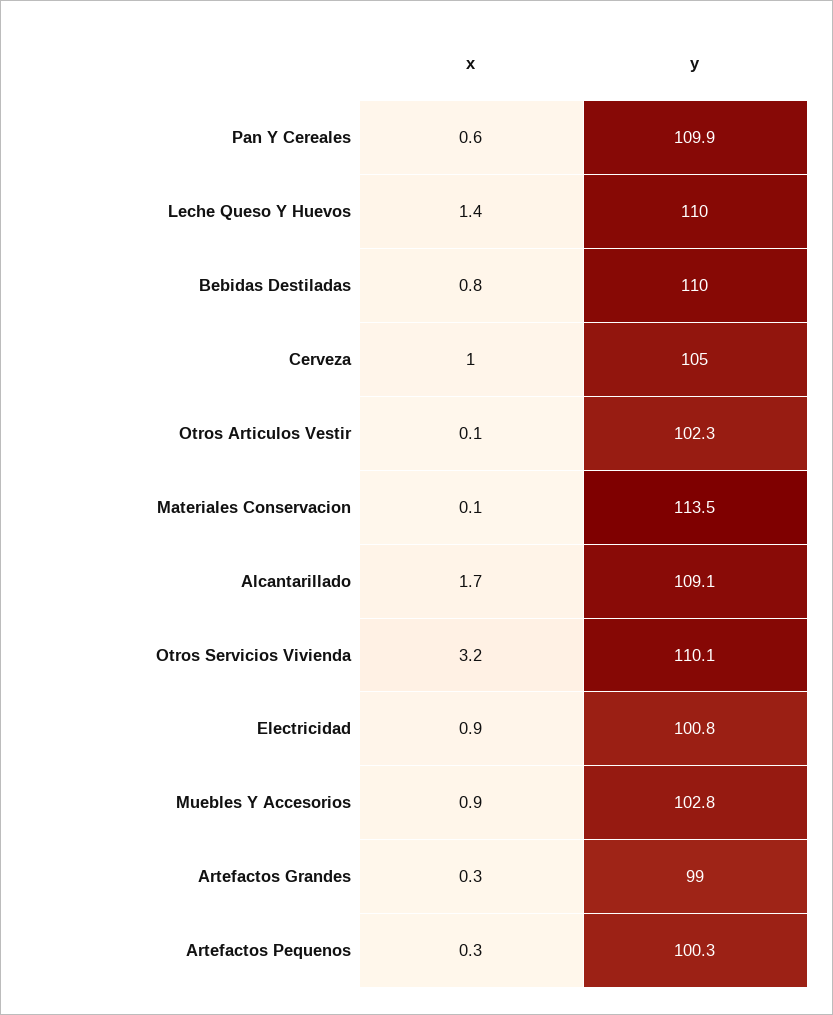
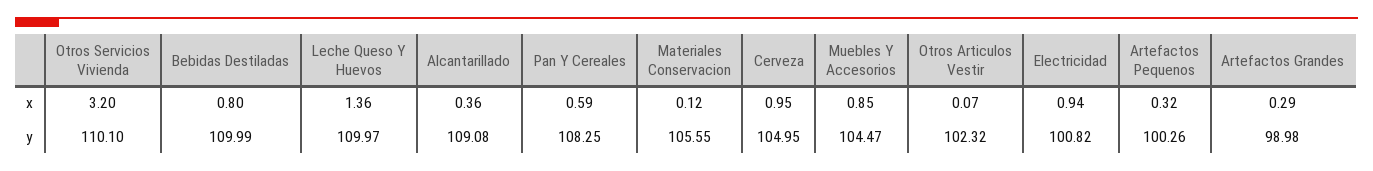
  {
    "x": {
      "Pan Y Cereales": 0.59,
      "Leche Queso Y Huevos": 1.36,
      "Bebidas Destiladas": 0.8,
      "Cerveza": 0.95,
      "Otros Articulos Vestir": 0.07,
      "Materiales Conservacion": 0.12,
-     "Alcantarillado": 1.7,
+     "Alcantarillado": 0.36,
      "Otros Servicios Vivienda": 3.2,
      "Electricidad": 0.94,
      "Muebles Y Accesorios": 0.85,
      "Artefactos Grandes": 0.29,
      "Artefactos Pequenos": 0.32
    },
    "y": {
-     "Pan Y Cereales": 109.9,
+     "Pan Y Cereales": 108.25,
      "Leche Queso Y Huevos": 109.97,
      "Bebidas Destiladas": 109.99,
      "Cerveza": 104.95,
      "Otros Articulos Vestir": 102.32,
-     "Materiales Conservacion": 113.5,
+     "Materiales Conservacion": 105.55,
      "Alcantarillado": 109.08,
      "Otros Servicios Vivienda": 110.1,
      "Electricidad": 100.82,
-     "Muebles Y Accesorios": 102.8,
+     "Muebles Y Accesorios": 104.47,
      "Artefactos Grandes": 98.98,
      "Artefactos Pequenos": 100.26
    }
  }

